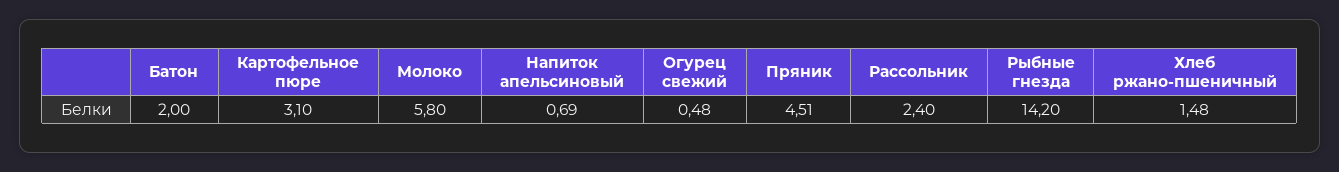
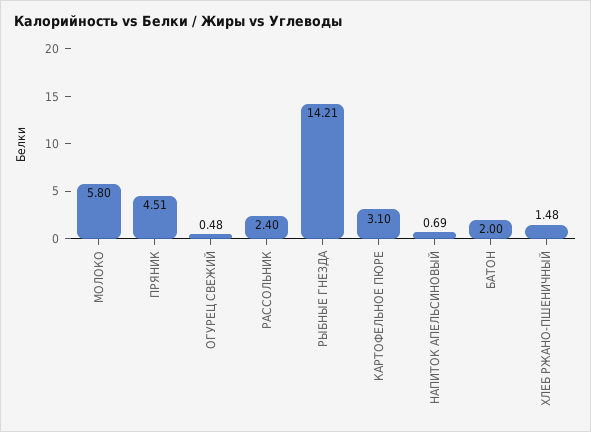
  {
    "Батон": 2,
    "Картофельное пюре": 3.1,
    "Молоко": 5.8,
    "Напиток апельсиновый": 0.69,
    "Огурец свежий": 0.48,
    "Пряник": 4.51,
    "Рассольник": 2.4,
-   "Рыбные гнезда": 14.2,
+   "Рыбные гнезда": 14.21,
    "Хлеб ржано-пшеничный": 1.48
  }

